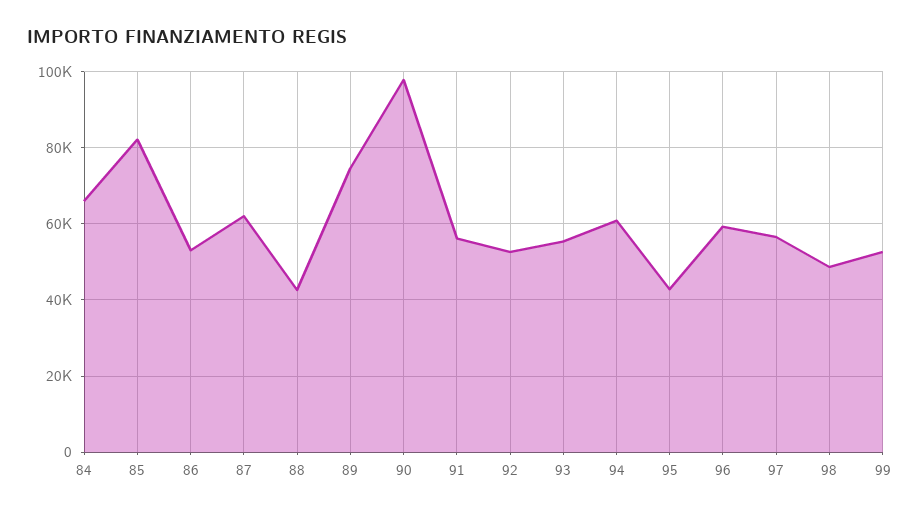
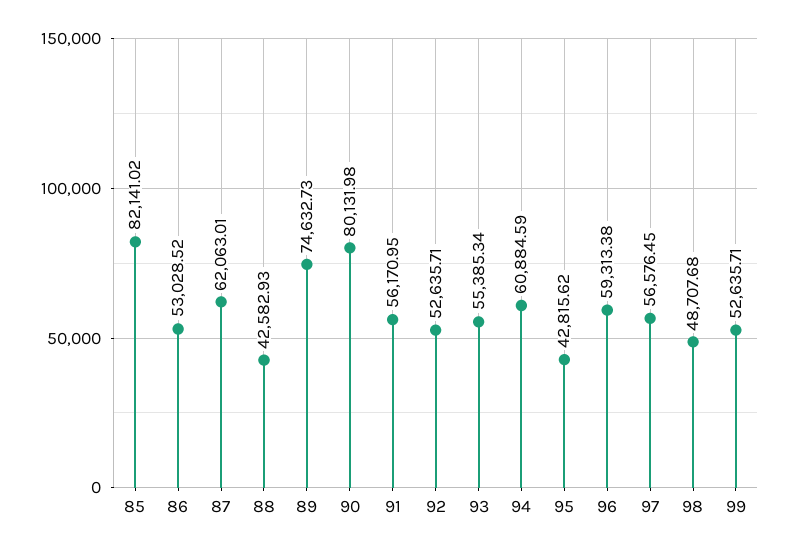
  {
-   "84": 66000,
    "85": 82141.02,
    "86": 53028.52,
    "87": 62063.01,
    "88": 42582.93,
    "89": 74632.73,
-   "90": 98000,
+   "90": 80131.98,
    "91": 56170.95,
    "92": 52635.71,
    "93": 55385.34,
    "94": 60884.59,
    "95": 42815.62,
    "96": 59313.38,
    "97": 56576.45,
    "98": 48707.68,
    "99": 52635.71
  }

